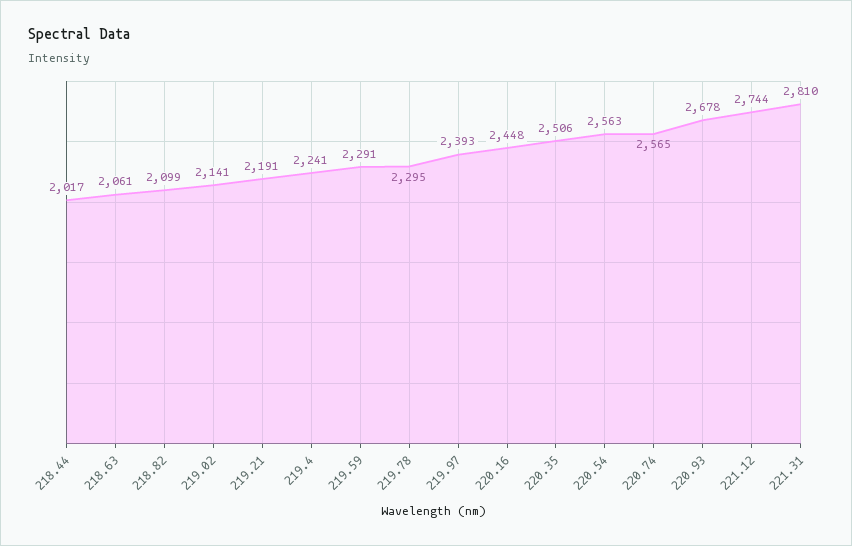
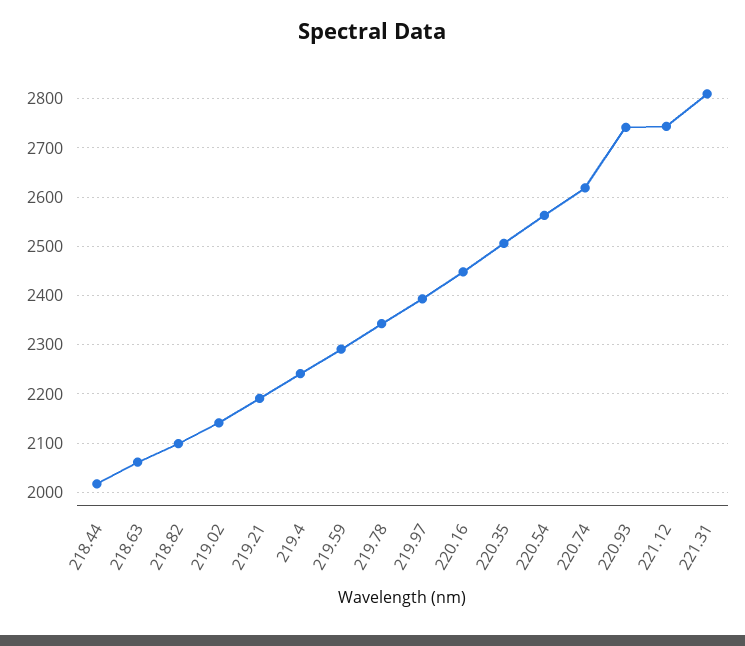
  {
    "218.44": 2017,
    "218.63": 2061,
    "218.82": 2099,
    "219.02": 2141,
    "219.21": 2191,
    "219.4": 2241,
    "219.59": 2291,
-   "219.78": 2295,
+   "219.78": 2340,
    "219.97": 2393,
    "220.16": 2448,
    "220.35": 2506,
    "220.54": 2563,
-   "220.74": 2565,
+   "220.74": 2620,
-   "220.93": 2678,
+   "220.93": 2740,
    "221.12": 2744,
    "221.31": 2810
  }

